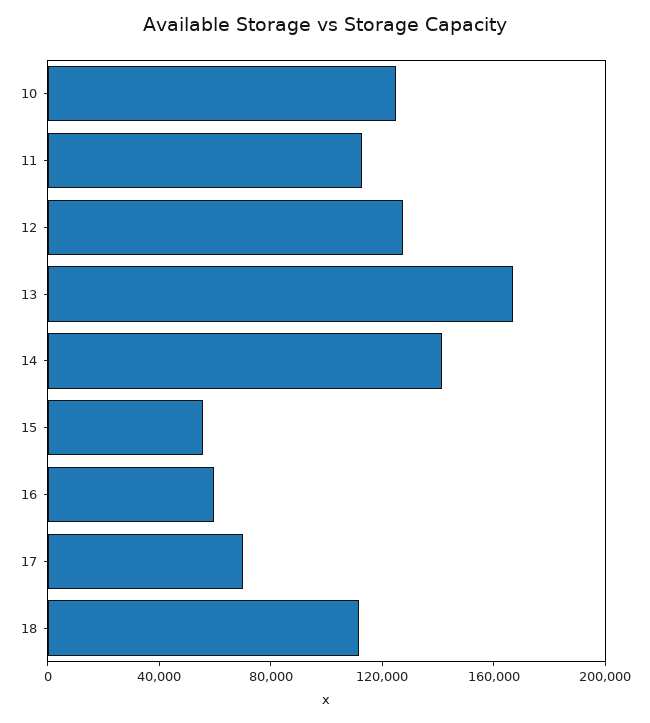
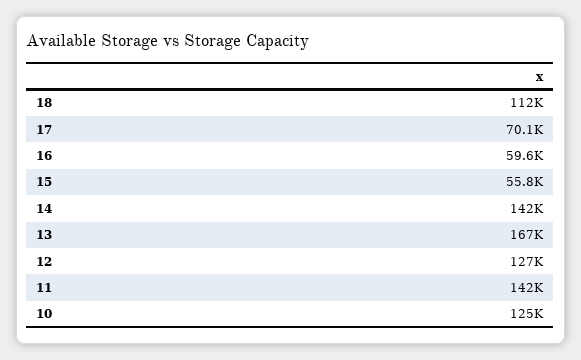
  {
    "10": 125000,
-   "11": 110000,
+   "11": 142000,
    "12": 127000,
    "13": 167000,
    "14": 142000,
    "15": 55800,
    "16": 59600,
    "17": 70100,
    "18": 112000
  }

